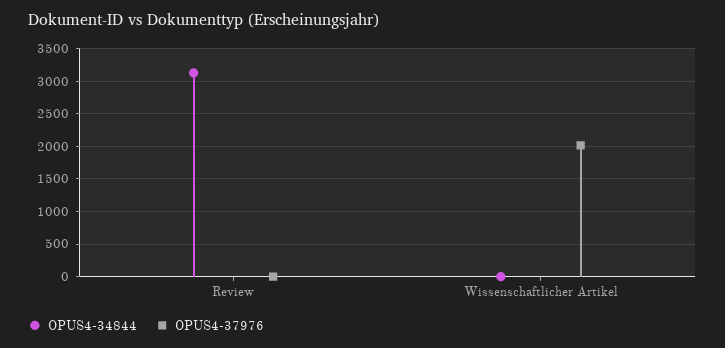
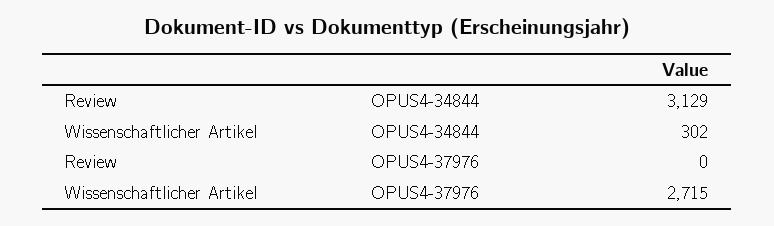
  {
    "OPUS4-34844": {
      "Review": 3129,
-     "Wissenschaftlicher Artikel": 0
+     "Wissenschaftlicher Artikel": 302
    },
    "OPUS4-37976": {
      "Review": 0,
-     "Wissenschaftlicher Artikel": 2000
+     "Wissenschaftlicher Artikel": 2715
    }
  }

